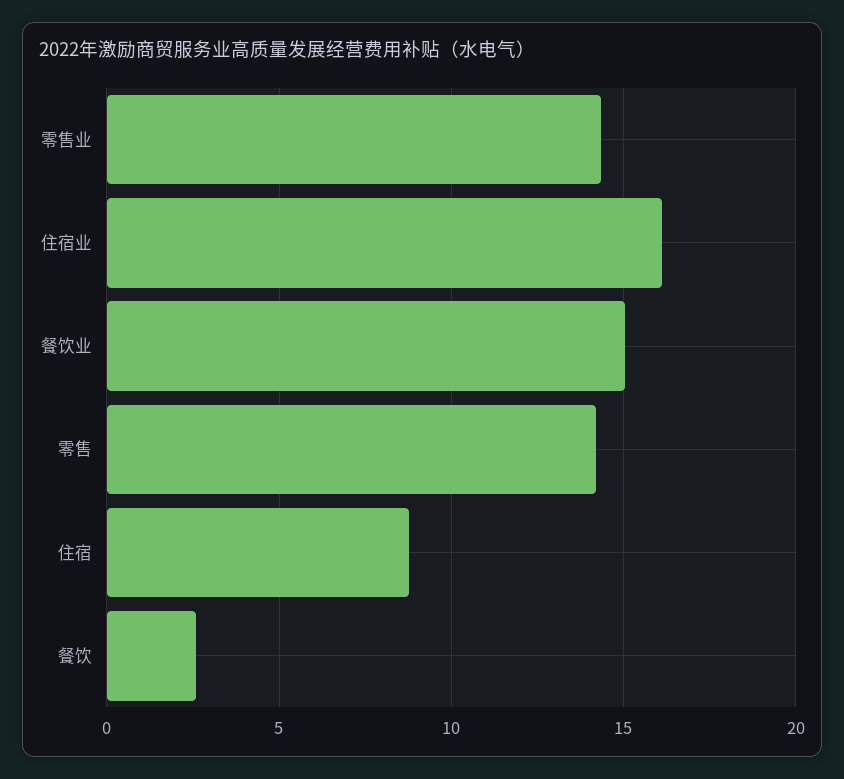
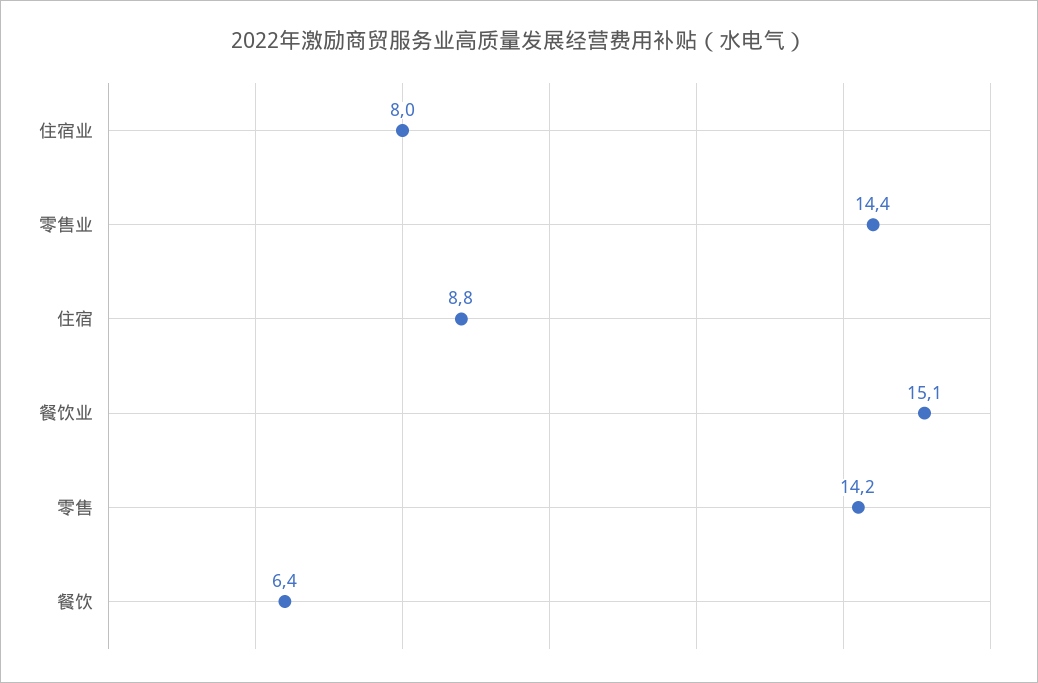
  {
    "零售业": 14.4,
-   "住宿业": 16,
+   "住宿业": 8,
    "餐饮业": 15.1,
    "零售": 14.2,
    "住宿": 8.8,
-   "餐饮": 2.5
+   "餐饮": 6.4
  }

